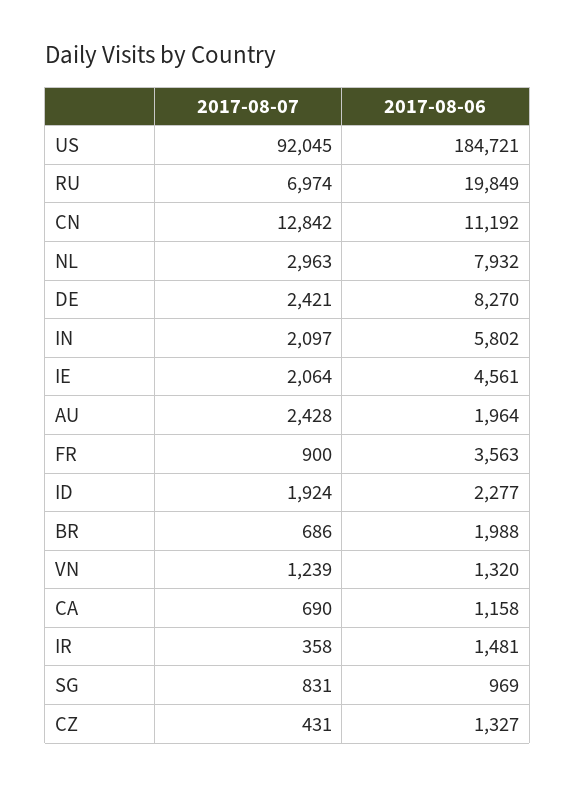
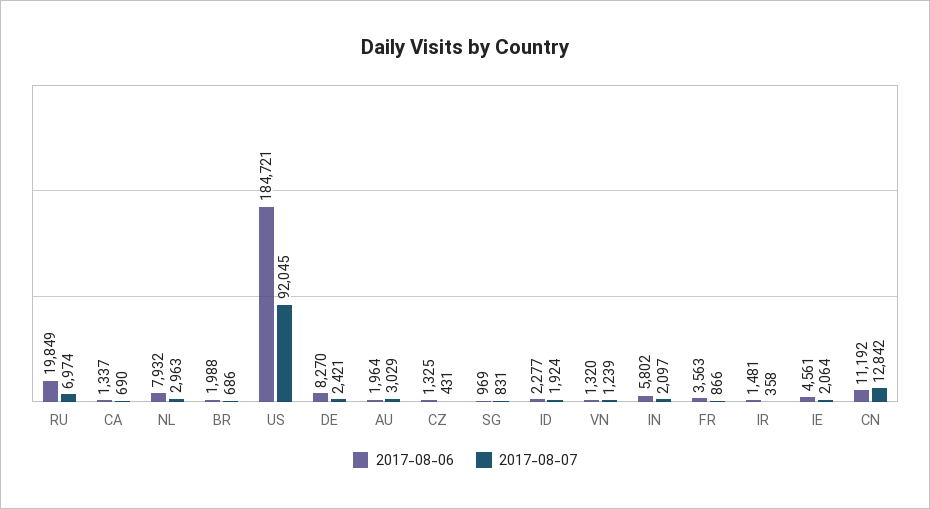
  {
    "2017-08-07": {
      "US": 92045,
      "RU": 6974,
      "CN": 12842,
      "NL": 2963,
      "DE": 2421,
      "IN": 2097,
      "IE": 2064,
-     "AU": 2428,
+     "AU": 3029,
-     "FR": 900,
+     "FR": 866,
      "ID": 1924,
      "BR": 686,
      "VN": 1239,
      "CA": 690,
      "IR": 358,
      "SG": 831,
      "CZ": 431
    },
    "2017-08-06": {
      "US": 184721,
      "RU": 19849,
      "CN": 11192,
      "NL": 7932,
      "DE": 8270,
      "IN": 5802,
      "IE": 4561,
      "AU": 1964,
      "FR": 3563,
      "ID": 2277,
      "BR": 1988,
      "VN": 1320,
-     "CA": 1158,
+     "CA": 1337,
      "IR": 1481,
      "SG": 969,
-     "CZ": 1327
+     "CZ": 1325
    }
  }

